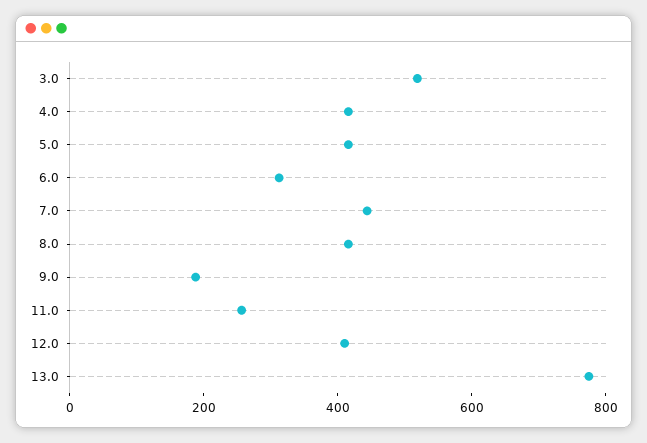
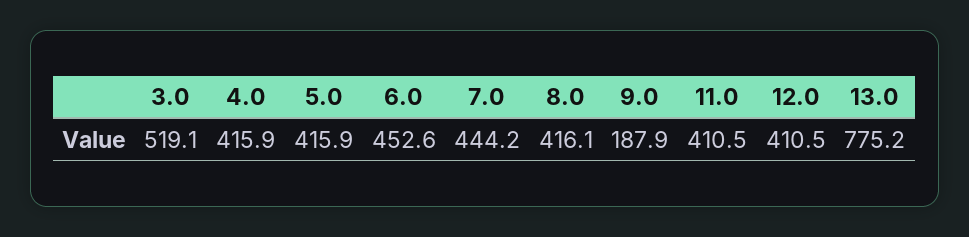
  {
    "3.0": 519.1,
    "4.0": 415.9,
    "5.0": 415.9,
-   "6.0": 300,
+   "6.0": 452.6,
    "7.0": 444.2,
    "8.0": 416.1,
    "9.0": 187.9,
-   "11.0": 250,
+   "11.0": 410.5,
    "12.0": 410.5,
    "13.0": 775.2
  }

